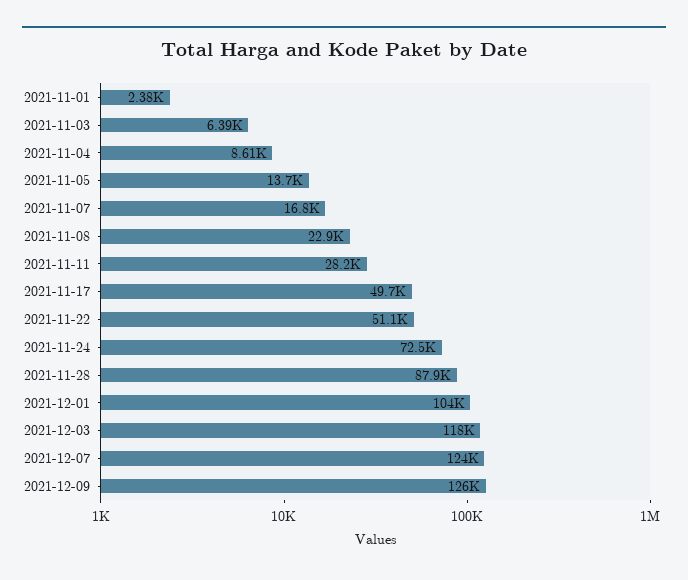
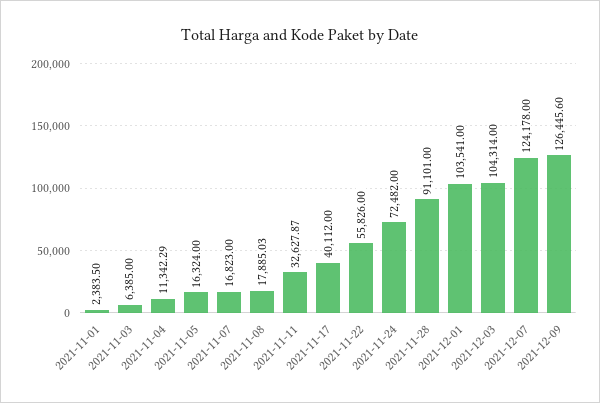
  {
    "2021-11-01": 2383.5,
    "2021-11-03": 6385,
-   "2021-11-04": 8610,
+   "2021-11-04": 11342.29,
-   "2021-11-05": 13700,
+   "2021-11-05": 16324,
    "2021-11-07": 16823,
-   "2021-11-08": 22900,
+   "2021-11-08": 17885.03,
-   "2021-11-11": 28200,
+   "2021-11-11": 32627.87,
-   "2021-11-17": 49700,
+   "2021-11-17": 40112,
-   "2021-11-22": 51100,
+   "2021-11-22": 55826,
    "2021-11-24": 72482,
-   "2021-11-28": 87900,
+   "2021-11-28": 91101,
    "2021-12-01": 103541,
-   "2021-12-03": 118000,
+   "2021-12-03": 104314,
    "2021-12-07": 124178,
    "2021-12-09": 126445.6
  }

